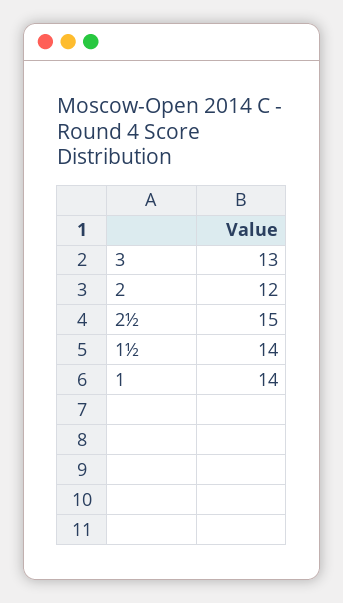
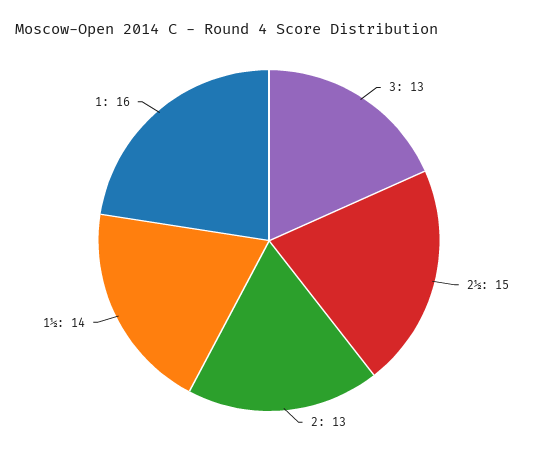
  {
    "3": 13,
-   "2": 12,
+   "2": 13,
    "2½": 15,
    "1½": 14,
-   "1": 14
+   "1": 16
  }

